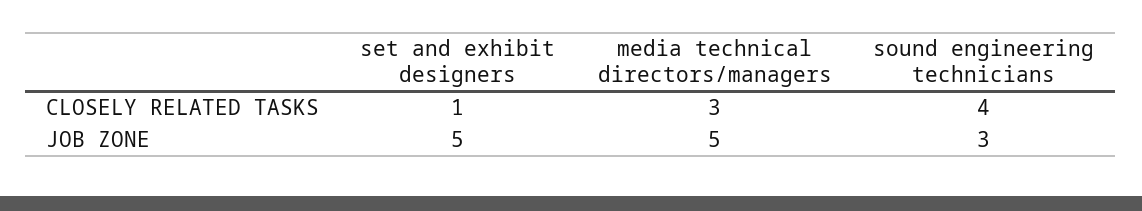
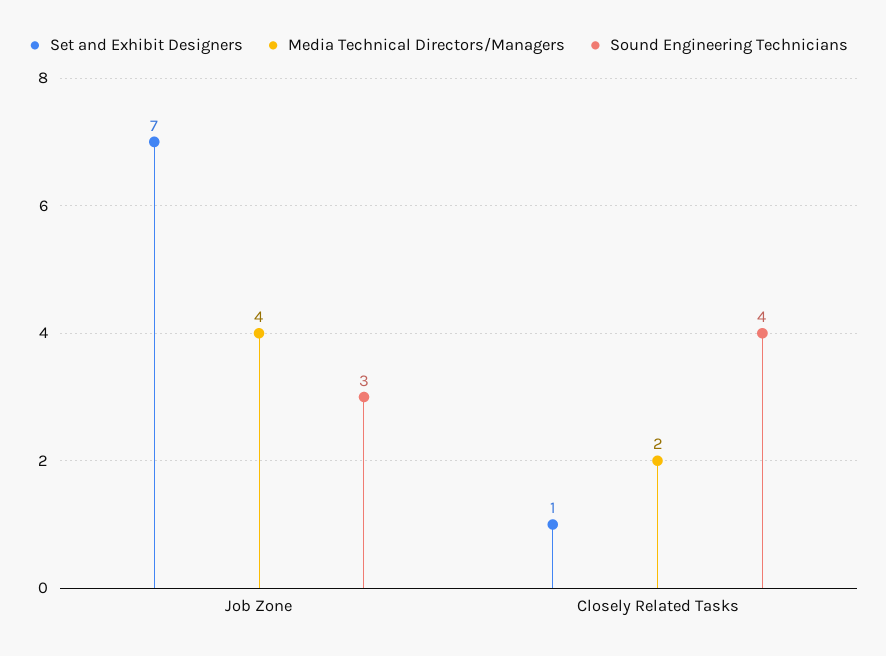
  {
    "set and exhibit designers": {
      "CLOSELY RELATED TASKS": 1,
-     "JOB ZONE": 5
+     "JOB ZONE": 7
    },
    "media technical directors/managers": {
-     "CLOSELY RELATED TASKS": 3,
+     "CLOSELY RELATED TASKS": 2,
-     "JOB ZONE": 5
+     "JOB ZONE": 4
    },
    "sound engineering technicians": {
      "CLOSELY RELATED TASKS": 4,
      "JOB ZONE": 3
    }
  }

